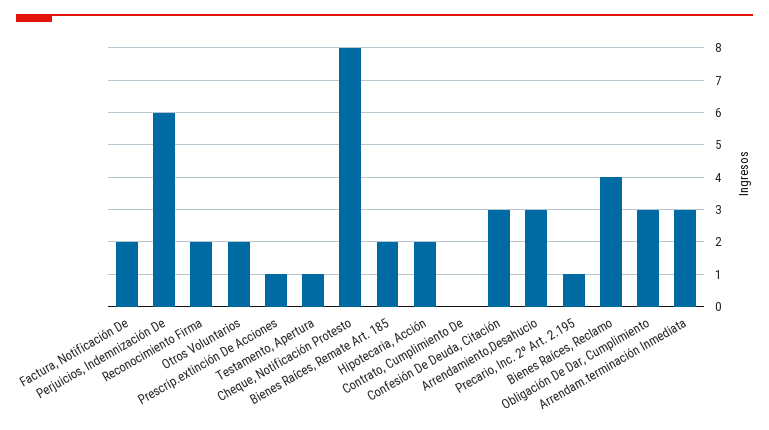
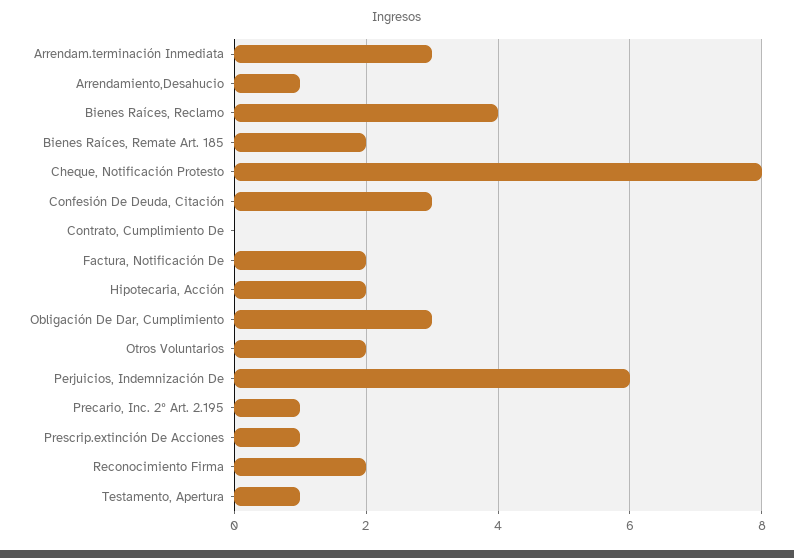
  {
    "Factura, Notificación De": 2,
    "Perjuicios, Indemnización De": 6,
    "Reconocimiento Firma": 2,
    "Otros Voluntarios": 2,
    "Prescrip.extinción De Acciones": 1,
    "Testamento, Apertura": 1,
    "Cheque, Notificación Protesto": 8,
    "Bienes Raíces, Remate Art. 185": 2,
    "Hipotecaria, Acción": 2,
    "Contrato, Cumplimiento De": 0,
    "Confesión De Deuda, Citación": 3,
-   "Arrendamiento,Desahucio": 3,
+   "Arrendamiento,Desahucio": 1,
    "Precario, Inc. 2º Art. 2.195": 1,
    "Bienes Raíces, Reclamo": 4,
    "Obligación De Dar, Cumplimiento": 3,
    "Arrendam.terminación Inmediata": 3
  }

